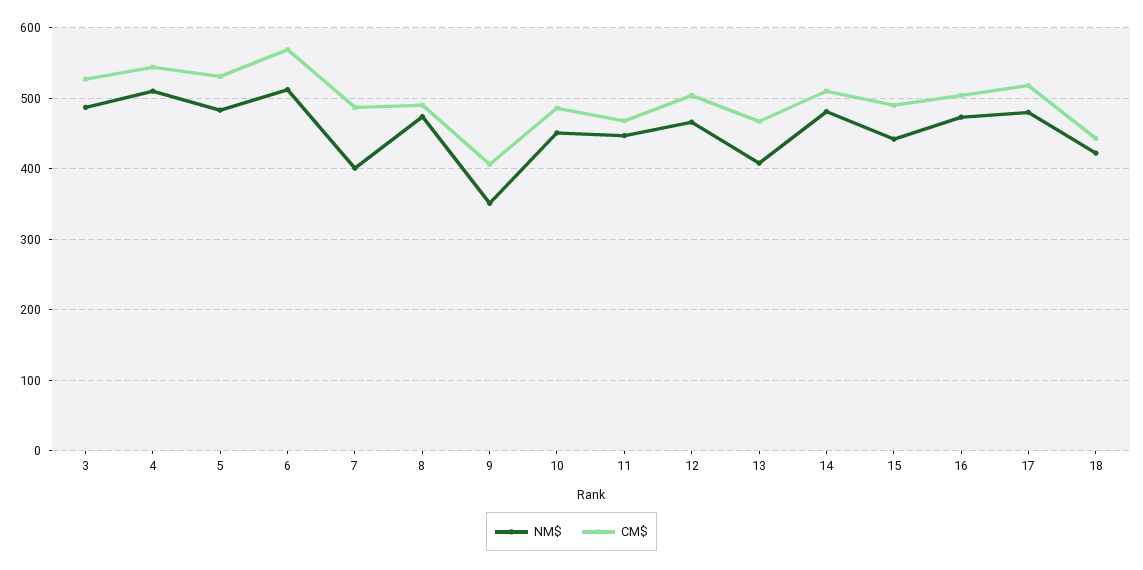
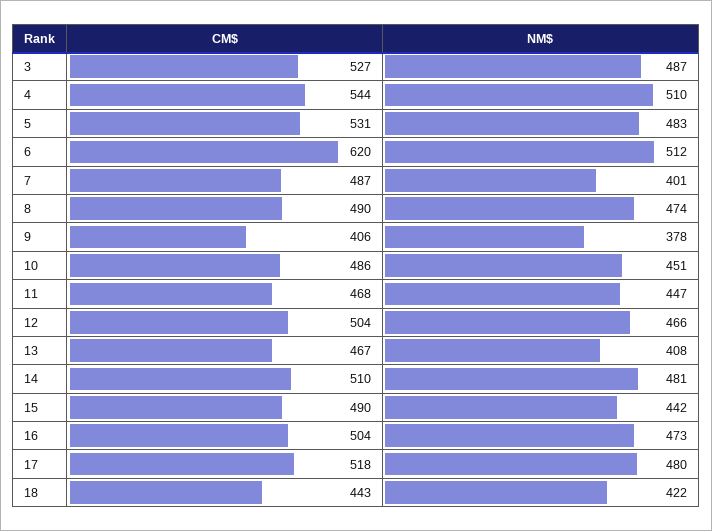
  {
    "NM$": {
      "3": 487,
      "4": 510,
      "5": 483,
      "6": 512,
      "7": 401,
      "8": 474,
-     "9": 350,
+     "9": 378,
      "10": 451,
      "11": 447,
      "12": 466,
      "13": 408,
      "14": 481,
      "15": 442,
      "16": 473,
      "17": 480,
      "18": 422
    },
    "CM$": {
      "3": 527,
      "4": 544,
      "5": 531,
-     "6": 570,
+     "6": 620,
      "7": 487,
      "8": 490,
      "9": 406,
      "10": 486,
      "11": 468,
      "12": 504,
      "13": 467,
      "14": 510,
      "15": 490,
      "16": 504,
      "17": 518,
      "18": 443
    }
  }

